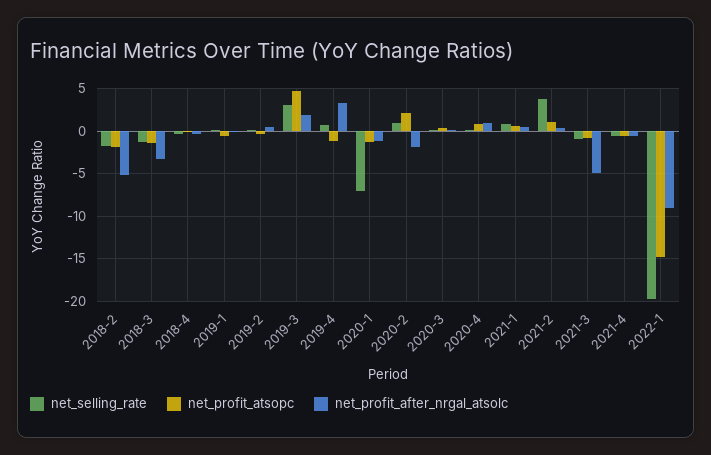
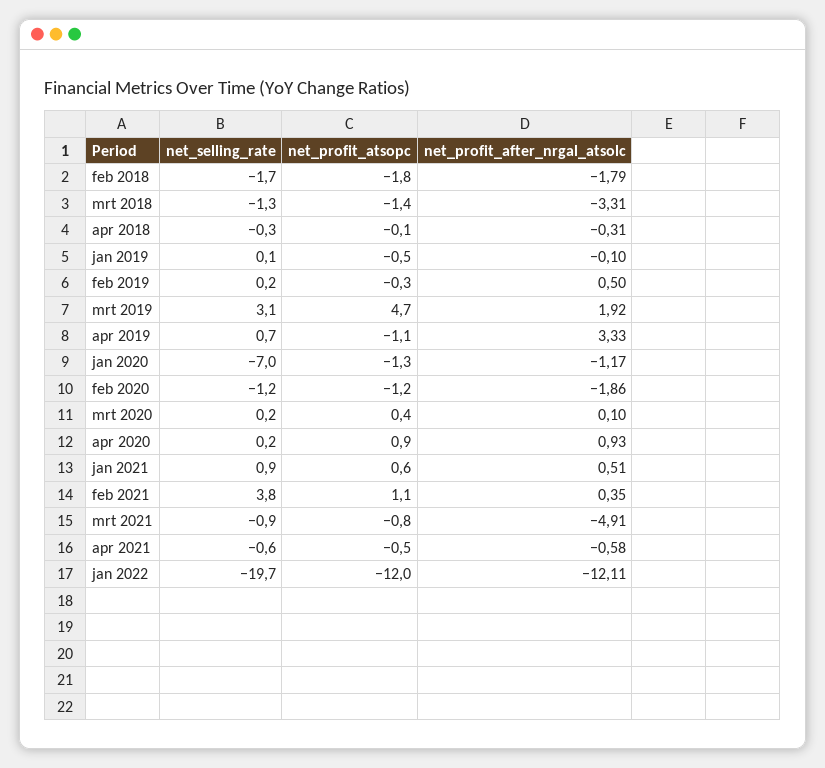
  {
    "net_selling_rate": {
      "2018-2": -1.7,
      "2018-3": -1.3,
      "2018-4": -0.3,
      "2019-1": 0.1,
      "2019-2": 0.2,
      "2019-3": 3.1,
      "2019-4": 0.7,
      "2020-1": -7,
-     "2020-2": 1,
+     "2020-2": -1.2,
      "2020-3": 0.2,
      "2020-4": 0.2,
      "2021-1": 0.9,
      "2021-2": 3.8,
      "2021-3": -0.9,
      "2021-4": -0.6,
      "2022-1": -19.7
    },
    "net_profit_atsopc": {
      "2018-2": -1.8,
      "2018-3": -1.4,
      "2018-4": -0.1,
      "2019-1": -0.5,
      "2019-2": -0.3,
      "2019-3": 4.7,
      "2019-4": -1.1,
      "2020-1": -1.3,
-     "2020-2": 2,
+     "2020-2": -1.2,
      "2020-3": 0.4,
      "2020-4": 0.9,
      "2021-1": 0.6,
      "2021-2": 1.1,
      "2021-3": -0.8,
      "2021-4": -0.5,
-     "2022-1": -15
+     "2022-1": -12
    },
    "net_profit_after_nrgal_atsolc": {
-     "2018-2": -5,
+     "2018-2": -1.79,
      "2018-3": -3.31,
      "2018-4": -0.31,
      "2019-1": -0.1,
      "2019-2": 0.5,
      "2019-3": 1.92,
      "2019-4": 3.33,
      "2020-1": -1.17,
      "2020-2": -1.86,
      "2020-3": 0.1,
      "2020-4": 0.93,
      "2021-1": 0.51,
      "2021-2": 0.35,
      "2021-3": -4.91,
      "2021-4": -0.58,
-     "2022-1": -9
+     "2022-1": -12.11
    }
  }

